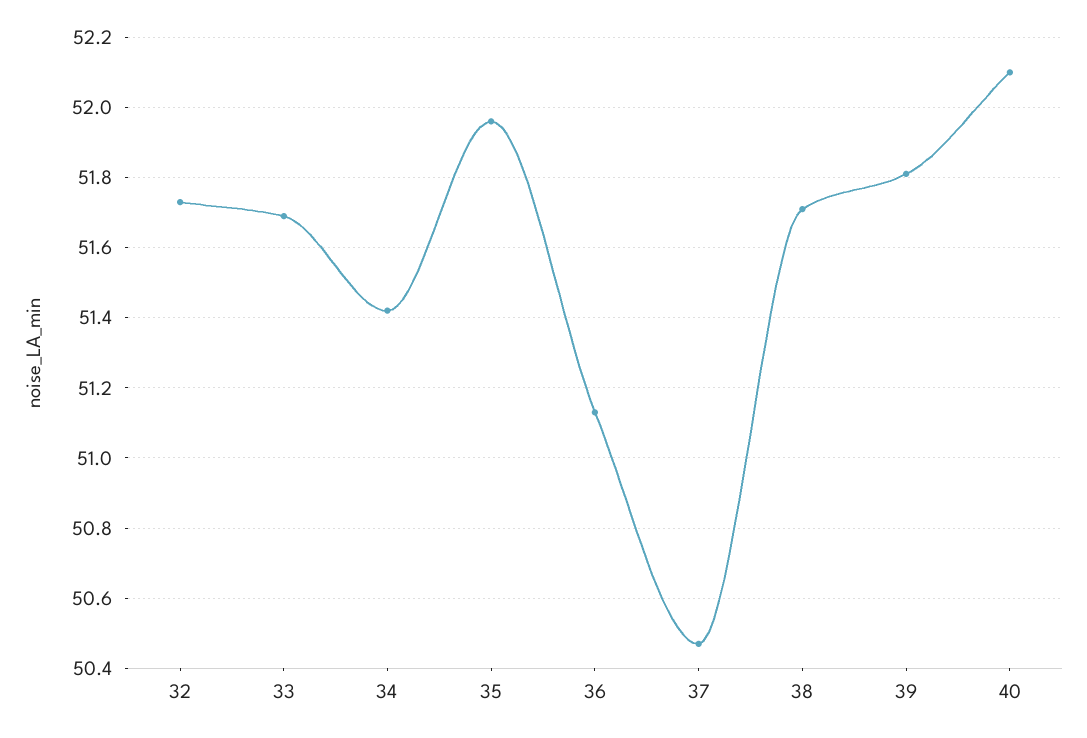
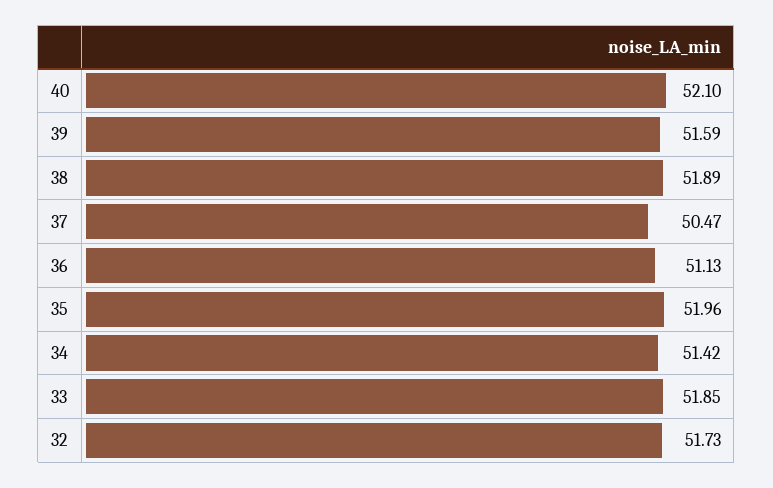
  {
    "32": 51.73,
-   "33": 51.7,
+   "33": 51.85,
    "34": 51.42,
    "35": 51.96,
    "36": 51.13,
    "37": 50.47,
-   "38": 51.7,
+   "38": 51.89,
-   "39": 51.8,
+   "39": 51.59,
    "40": 52.1
  }

